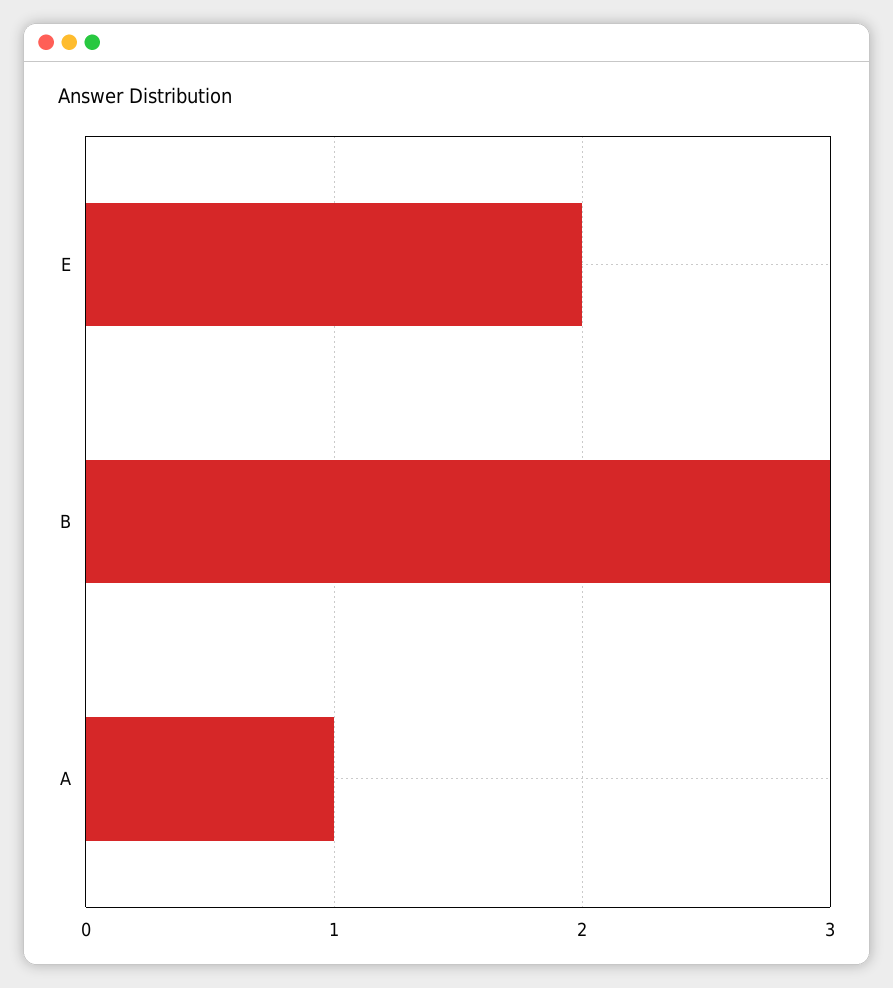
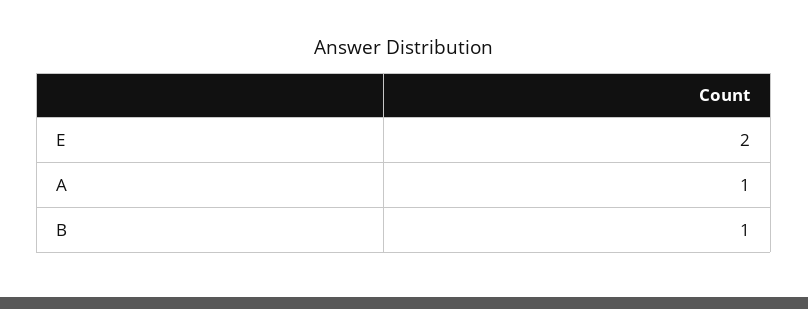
  {
    "E": 2,
-   "B": 3,
+   "B": 1,
    "A": 1
  }

